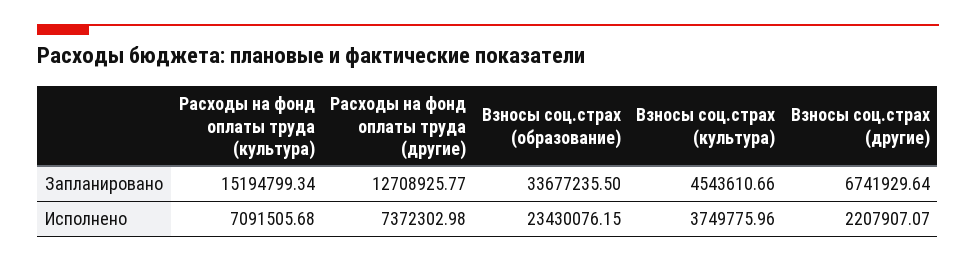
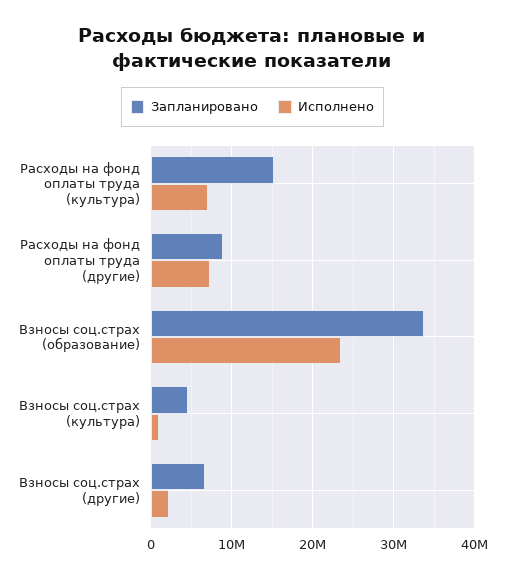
  {
    "Запланировано": {
      "Расходы на фонд оплаты труда (культура)": 15194799.34,
-     "Расходы на фонд оплаты труда (другие)": 12708925.77,
+     "Расходы на фонд оплаты труда (другие)": 9000000,
      "Взносы соц.страх (образование)": 33677235.5,
      "Взносы соц.страх (культура)": 4543610.66,
      "Взносы соц.страх (другие)": 6741929.64
    },
    "Исполнено": {
      "Расходы на фонд оплаты труда (культура)": 7091505.68,
      "Расходы на фонд оплаты труда (другие)": 7372302.98,
      "Взносы соц.страх (образование)": 23430076.15,
-     "Взносы соц.страх (культура)": 3749775.96,
+     "Взносы соц.страх (культура)": 1000000,
      "Взносы соц.страх (другие)": 2207907.07
    }
  }

